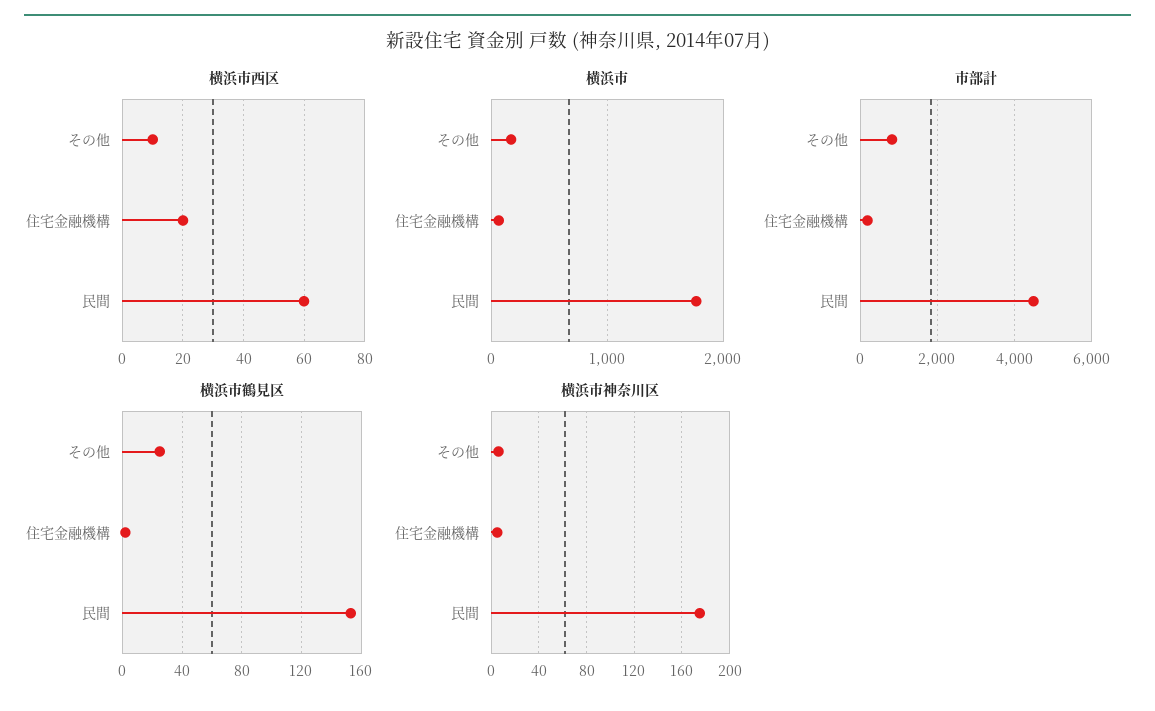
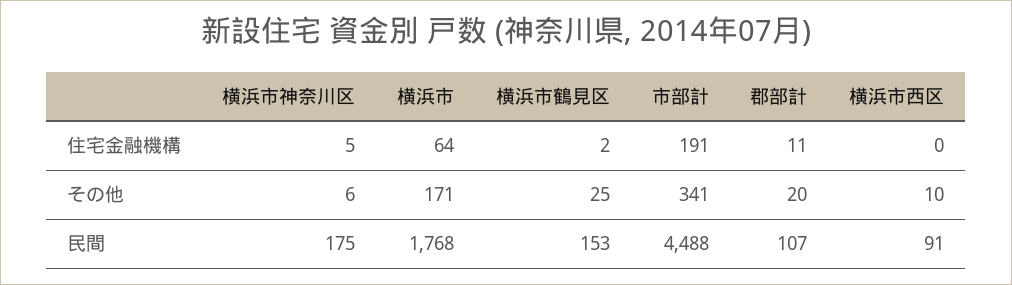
  {
    "横浜市西区": {
      "その他": 10,
-     "住宅金融機構": 20,
+     "住宅金融機構": 0,
-     "民間": 60
+     "民間": 91
    },
    "横浜市": {
      "その他": 171,
      "住宅金融機構": 64,
      "民間": 1768
    },
    "市部計": {
-     "その他": 800,
+     "その他": 341,
      "住宅金融機構": 191,
      "民間": 4488
    },
    "横浜市鶴見区": {
      "その他": 25,
      "住宅金融機構": 2,
      "民間": 153
    },
    "横浜市神奈川区": {
      "その他": 6,
      "住宅金融機構": 5,
      "民間": 175
-   }
+   },
+   "郡部計": {
+     "住宅金融機構": 11,
+     "その他": 20,
+     "民間": 107
+   }
  }

